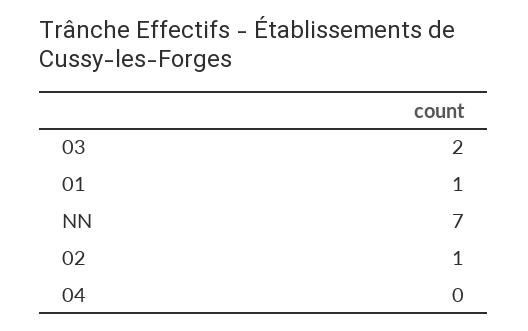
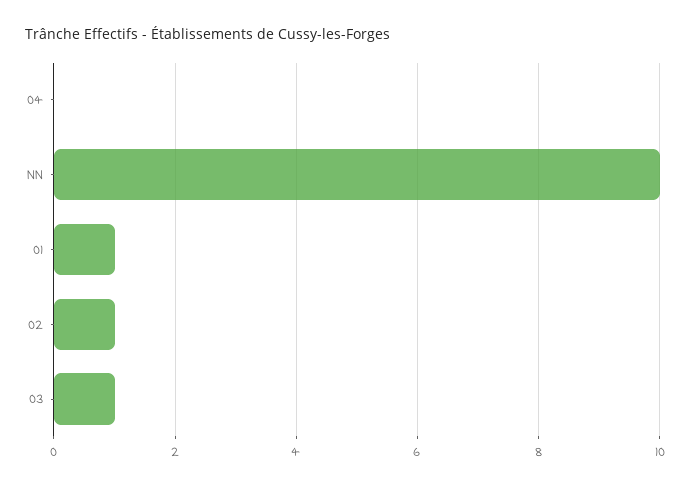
  {
-   "03": 2,
+   "03": 1,
    "01": 1,
-   "NN": 7,
+   "NN": 10,
    "02": 1,
    "04": 0
  }

